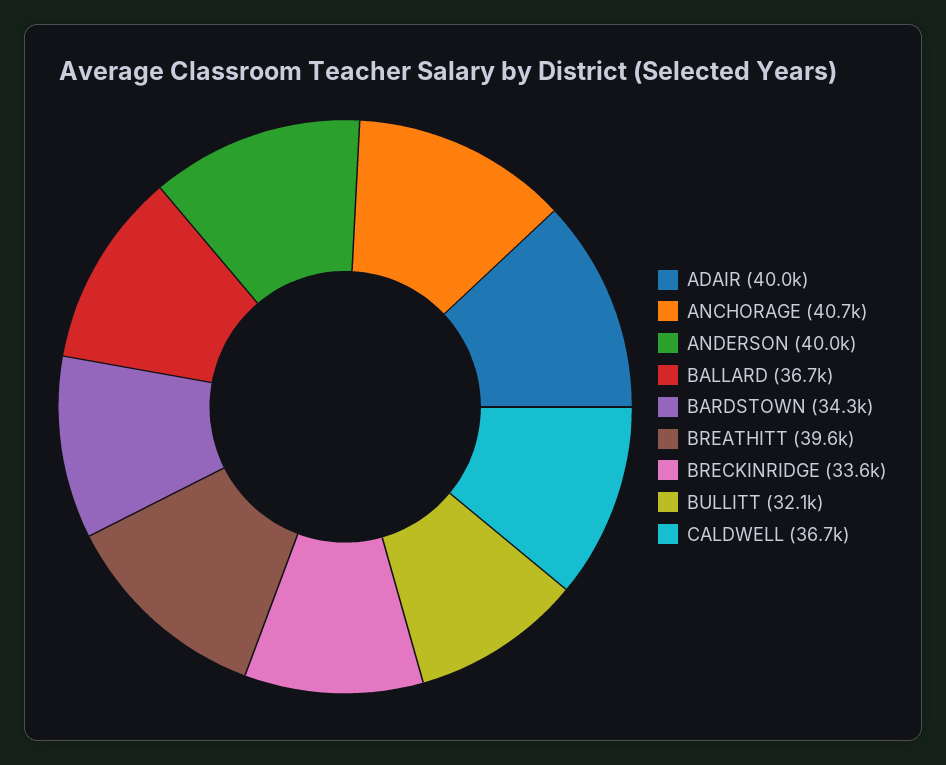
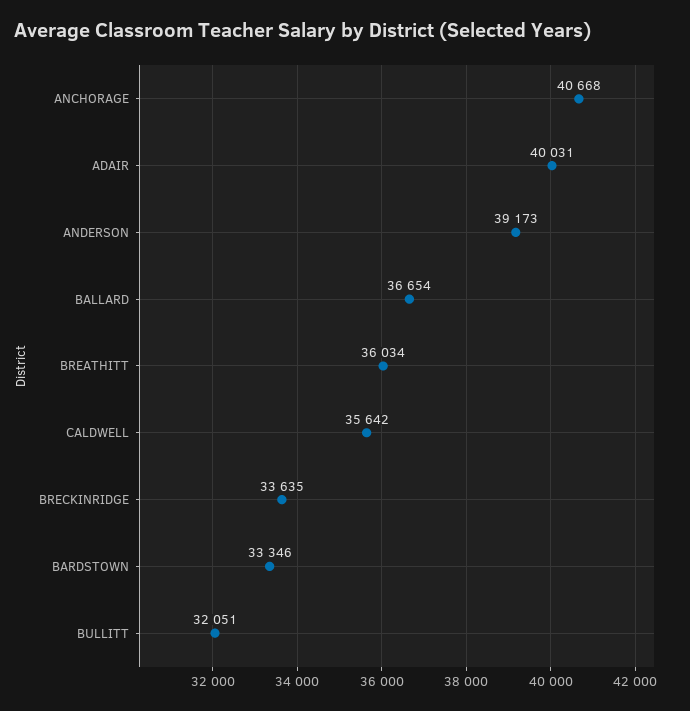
  {
    "ADAIR": 40031,
    "ANCHORAGE": 40668,
-   "ANDERSON": 40000,
+   "ANDERSON": 39173,
    "BALLARD": 36654,
-   "BARDSTOWN": 34300,
+   "BARDSTOWN": 33346,
-   "BREATHITT": 39600,
+   "BREATHITT": 36034,
    "BRECKINRIDGE": 33635,
    "BULLITT": 32051,
-   "CALDWELL": 36700
+   "CALDWELL": 35642
  }

